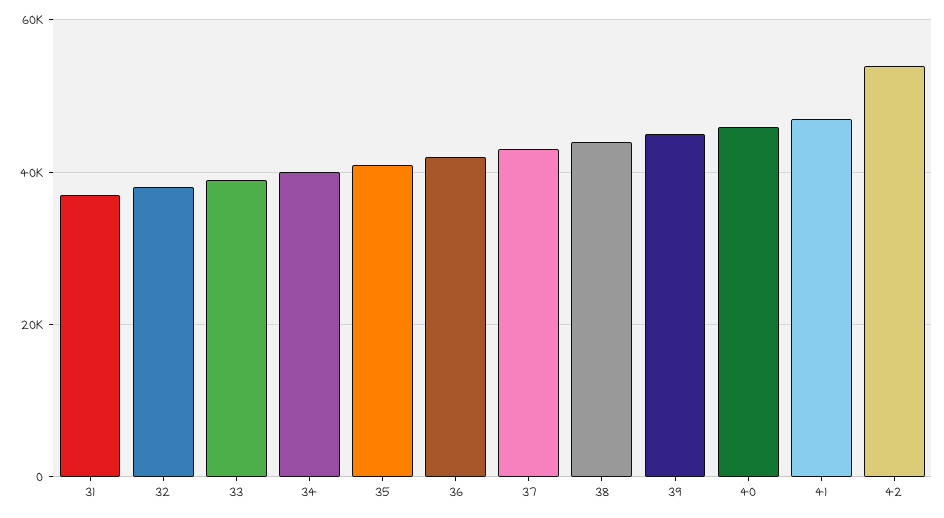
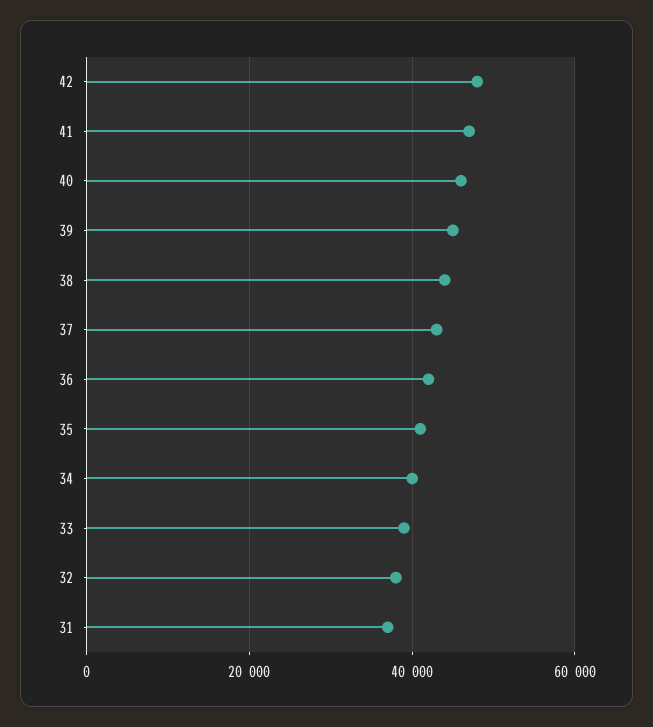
  {
    "31": 38000,
    "32": 38000,
    "33": 40000,
    "34": 40000,
    "35": 42000,
    "36": 42000,
    "37": 44000,
    "38": 44000,
    "39": 46000,
    "40": 46000,
    "41": 48000,
-   "42": 54000
+   "42": 48000
  }

